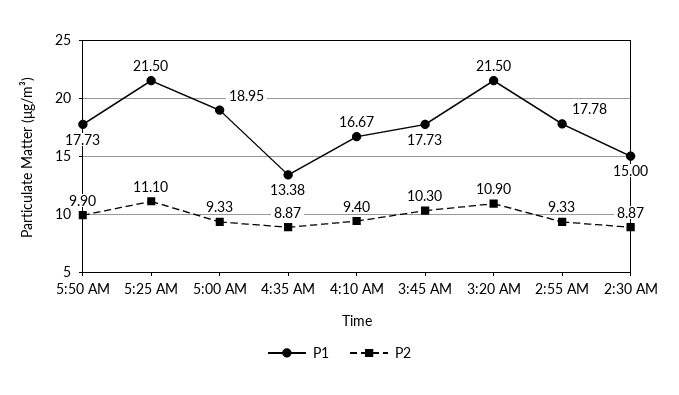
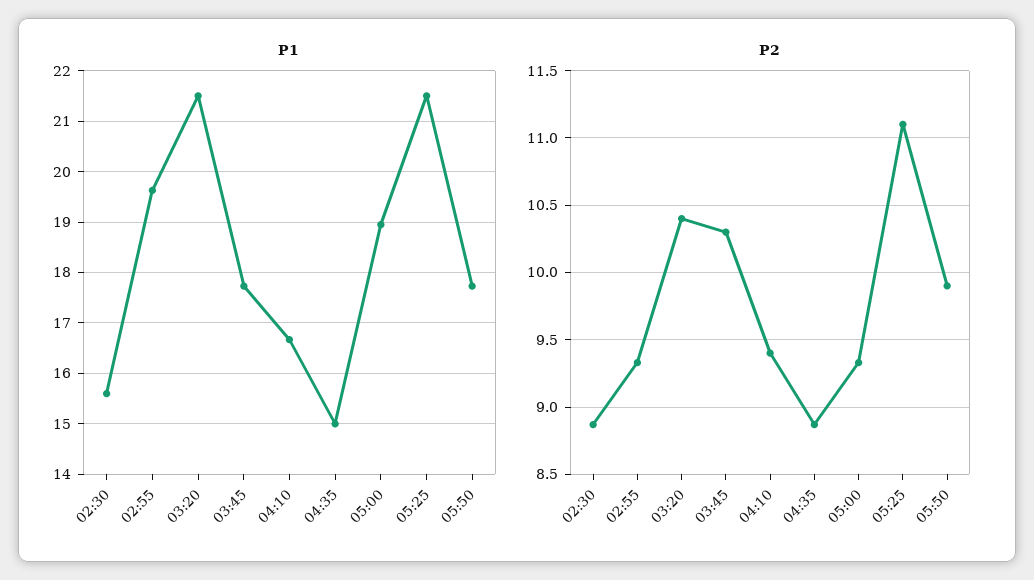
  {
    "P1": {
      "5:50 AM": 17.73,
      "5:25 AM": 21.5,
      "5:00 AM": 18.95,
-     "4:35 AM": 13.38,
+     "4:35 AM": 15,
      "4:10 AM": 16.67,
      "3:45 AM": 17.73,
      "3:20 AM": 21.5,
-     "2:55 AM": 17.78,
+     "2:55 AM": 19.6,
-     "2:30 AM": 15
+     "2:30 AM": 15.6
    },
    "P2": {
      "5:50 AM": 9.9,
      "5:25 AM": 11.1,
      "5:00 AM": 9.33,
      "4:35 AM": 8.87,
      "4:10 AM": 9.4,
      "3:45 AM": 10.3,
-     "3:20 AM": 10.9,
+     "3:20 AM": 10.4,
      "2:55 AM": 9.33,
      "2:30 AM": 8.87
    }
  }

